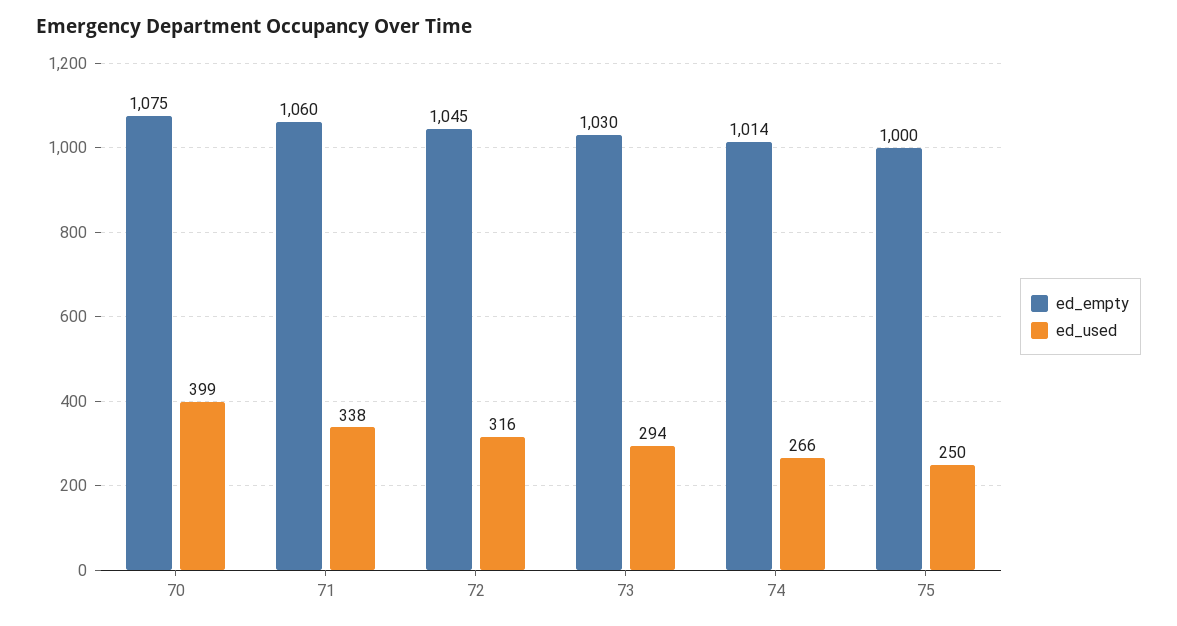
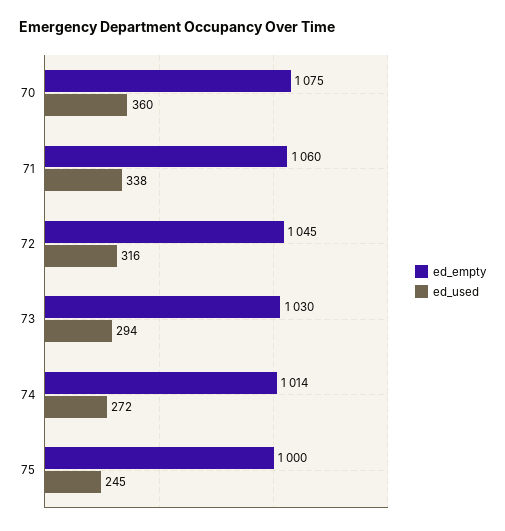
  {
    "ed_empty": {
      "70": 1075,
      "71": 1060,
      "72": 1045,
      "73": 1030,
      "74": 1014,
      "75": 1000
    },
    "ed_used": {
-     "70": 399,
+     "70": 360,
      "71": 338,
      "72": 316,
      "73": 294,
-     "74": 266,
+     "74": 272,
-     "75": 250
+     "75": 245
    }
  }

